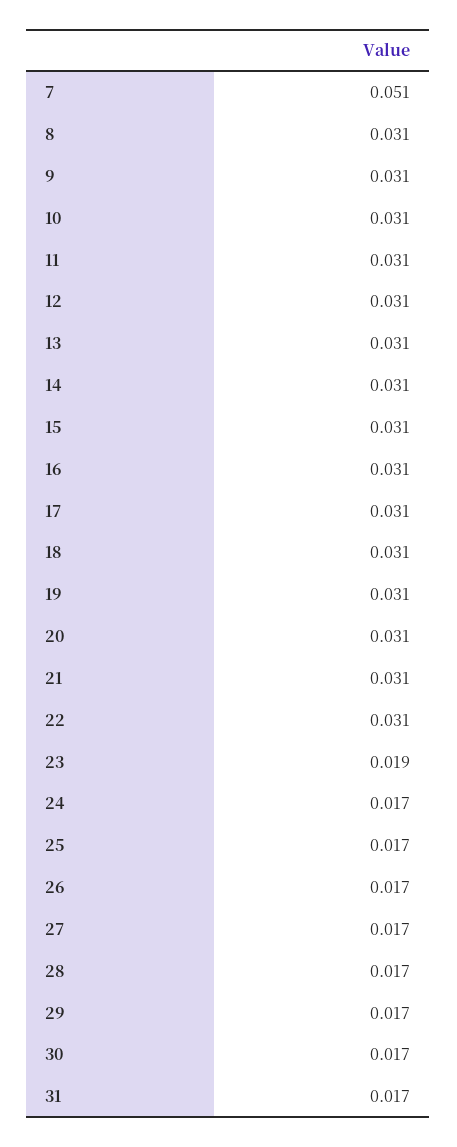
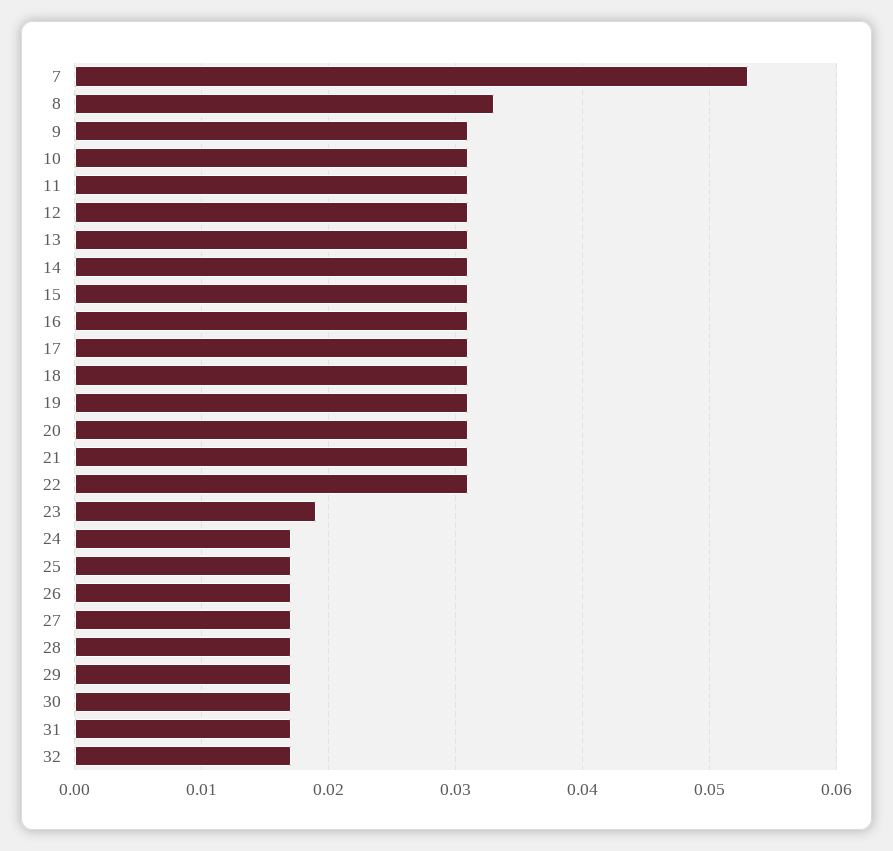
  {
-   "7": 0.051,
+   "7": 0.053,
-   "8": 0.031,
+   "8": 0.033,
    "9": 0.031,
    "10": 0.031,
    "11": 0.031,
    "12": 0.031,
    "13": 0.031,
    "14": 0.031,
    "15": 0.031,
    "16": 0.031,
    "17": 0.031,
    "18": 0.031,
    "19": 0.031,
    "20": 0.031,
    "21": 0.031,
    "22": 0.031,
    "23": 0.019,
    "24": 0.017,
    "25": 0.017,
    "26": 0.017,
    "27": 0.017,
    "28": 0.017,
    "29": 0.017,
    "30": 0.017,
-   "31": 0.017
+   "31": 0.017,
+   "32": 0.017
  }

